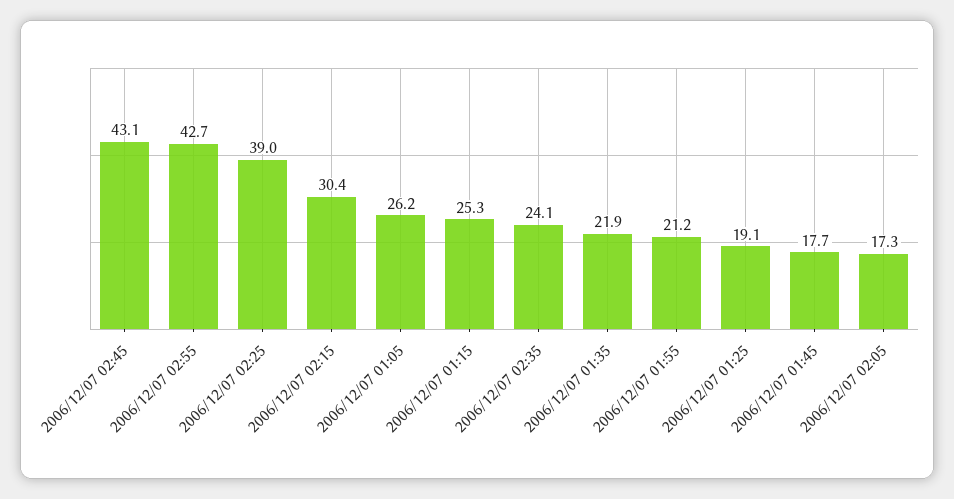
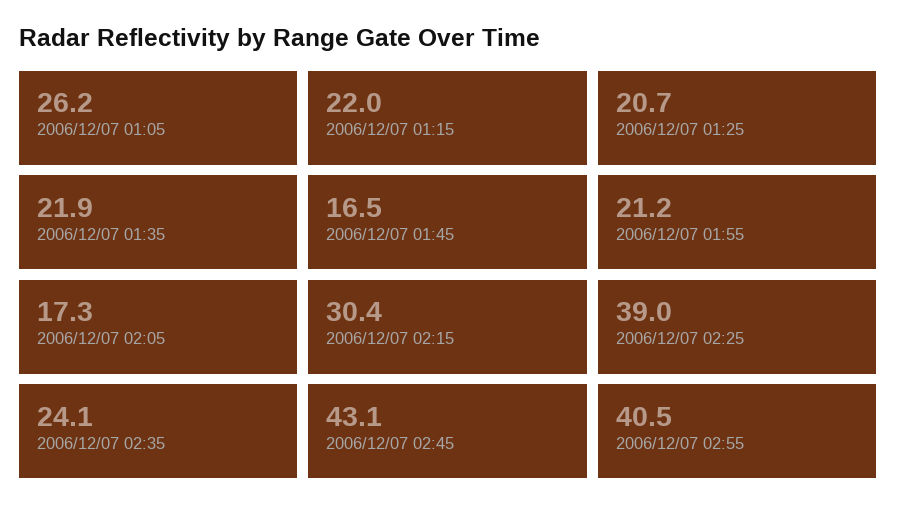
  {
    "2006/12/07 02:45": 43.1,
-   "2006/12/07 02:55": 42.7,
+   "2006/12/07 02:55": 40.5,
    "2006/12/07 02:25": 39,
    "2006/12/07 02:15": 30.4,
    "2006/12/07 01:05": 26.2,
-   "2006/12/07 01:15": 25.3,
+   "2006/12/07 01:15": 22,
    "2006/12/07 02:35": 24.1,
    "2006/12/07 01:35": 21.9,
    "2006/12/07 01:55": 21.2,
-   "2006/12/07 01:25": 19.1,
+   "2006/12/07 01:25": 20.7,
-   "2006/12/07 01:45": 17.7,
+   "2006/12/07 01:45": 16.5,
    "2006/12/07 02:05": 17.3
  }

